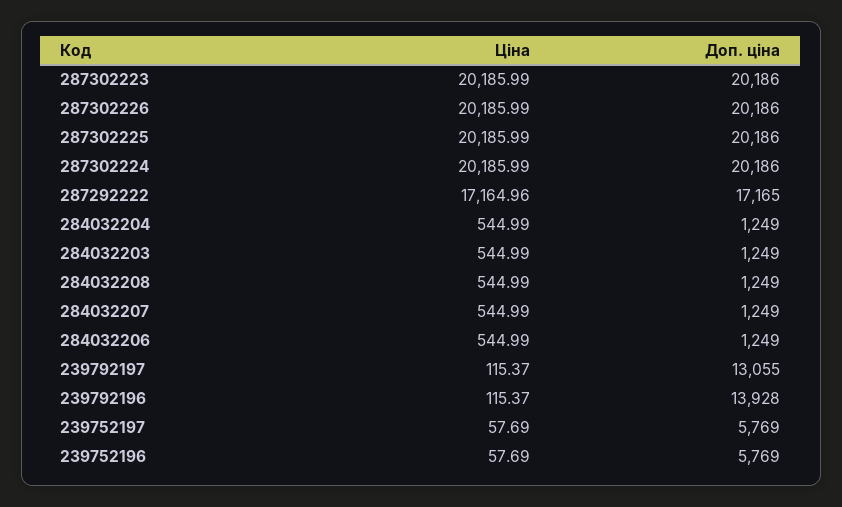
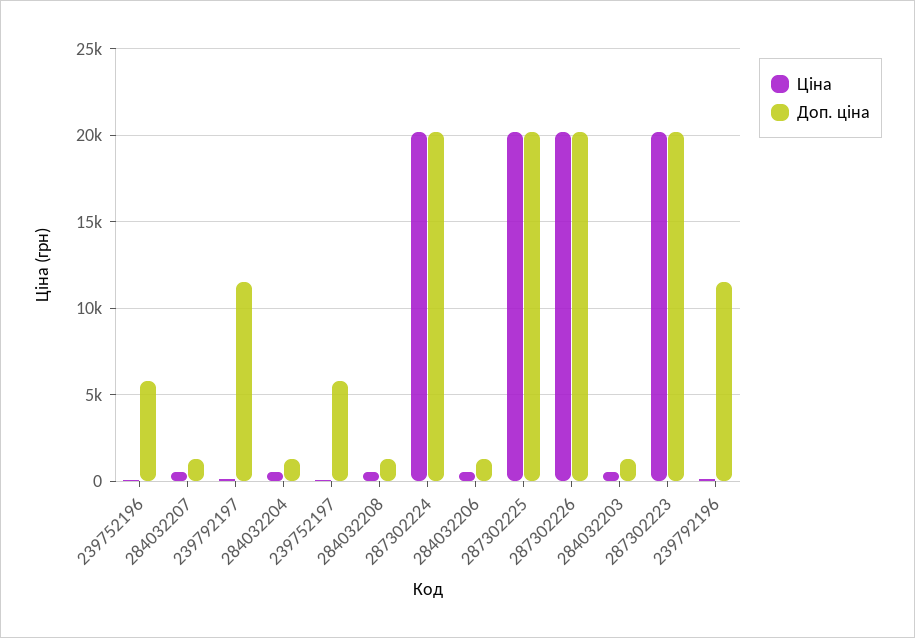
  {
    "Ціна": {
      "287302223": 20185.99,
      "287302226": 20185.99,
      "287302225": 20185.99,
      "287302224": 20185.99,
-     "287292222": 17164.96,
      "284032204": 544.99,
      "284032203": 544.99,
      "284032208": 544.99,
      "284032207": 544.99,
      "284032206": 544.99,
      "239792197": 115.37,
      "239792196": 115.37,
      "239752197": 57.69,
      "239752196": 57.69
    },
    "Доп. ціна": {
      "287302223": 20186,
      "287302226": 20186,
      "287302225": 20186,
      "287302224": 20186,
-     "287292222": 17165,
      "284032204": 1249,
      "284032203": 1249,
      "284032208": 1249,
      "284032207": 1249,
      "284032206": 1249,
-     "239792197": 13055,
+     "239792197": 11500,
-     "239792196": 13928,
+     "239792196": 11500,
      "239752197": 5769,
      "239752196": 5769
    }
  }

